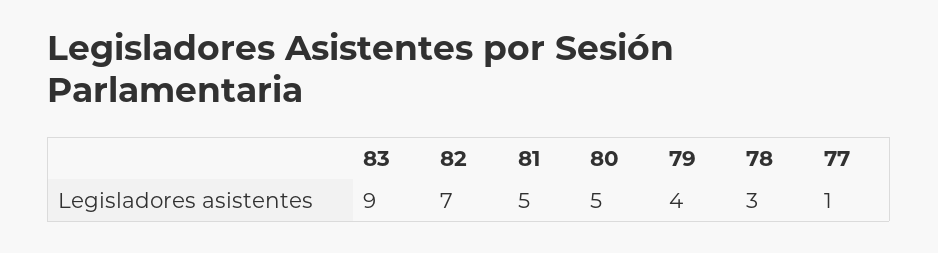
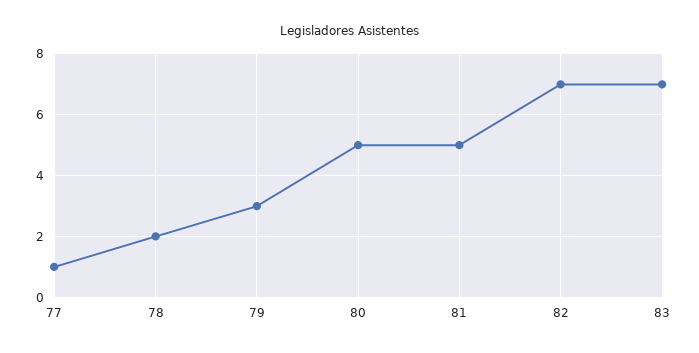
  {
-   "83": 9,
+   "83": 7,
    "82": 7,
    "81": 5,
    "80": 5,
-   "79": 4,
+   "79": 3,
-   "78": 3,
+   "78": 2,
    "77": 1
  }

